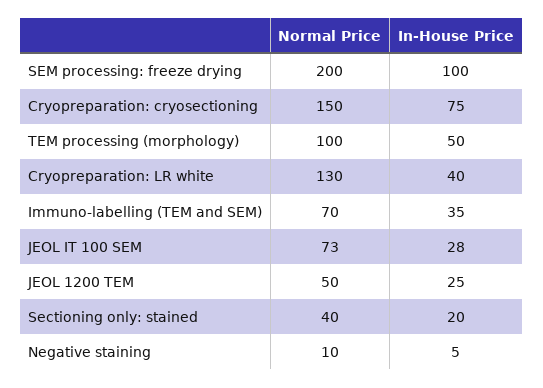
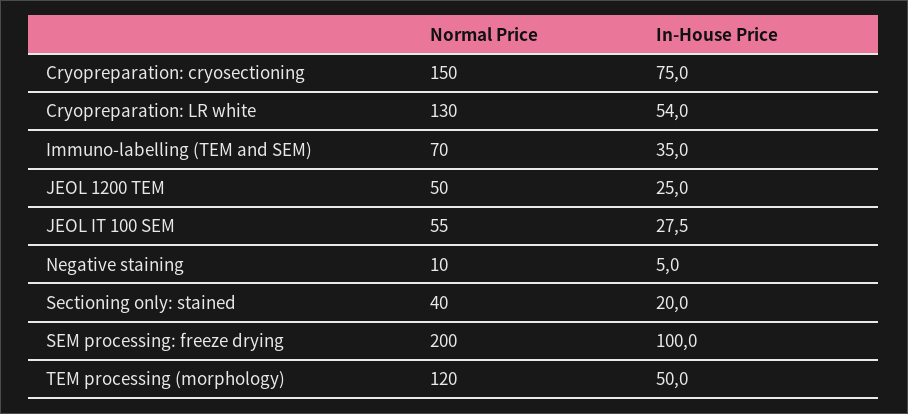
  {
    "Normal Price": {
      "SEM processing: freeze drying": 200,
      "Cryopreparation: cryosectioning": 150,
-     "TEM processing (morphology)": 100,
+     "TEM processing (morphology)": 120,
      "Cryopreparation: LR white": 130,
      "Immuno-labelling (TEM and SEM)": 70,
-     "JEOL IT 100 SEM": 73,
+     "JEOL IT 100 SEM": 55,
      "JEOL 1200 TEM": 50,
      "Sectioning only: stained": 40,
      "Negative staining": 10
    },
    "In-House Price": {
      "SEM processing: freeze drying": 100,
      "Cryopreparation: cryosectioning": 75,
      "TEM processing (morphology)": 50,
-     "Cryopreparation: LR white": 40,
+     "Cryopreparation: LR white": 54,
      "Immuno-labelling (TEM and SEM)": 35,
      "JEOL IT 100 SEM": 27.5,
      "JEOL 1200 TEM": 25,
      "Sectioning only: stained": 20,
      "Negative staining": 5
    }
  }

